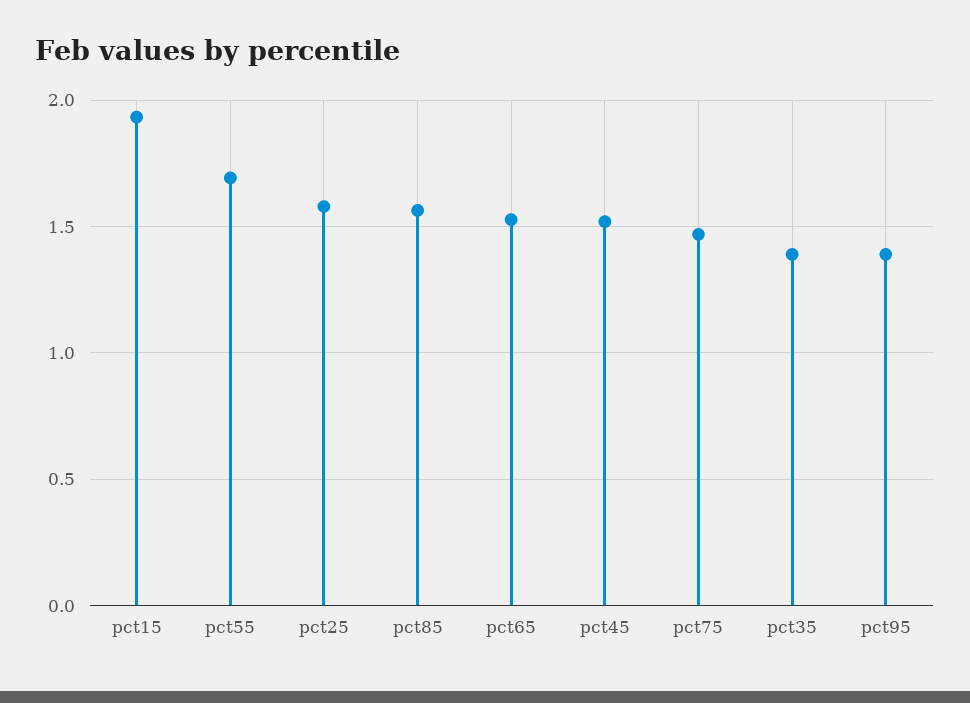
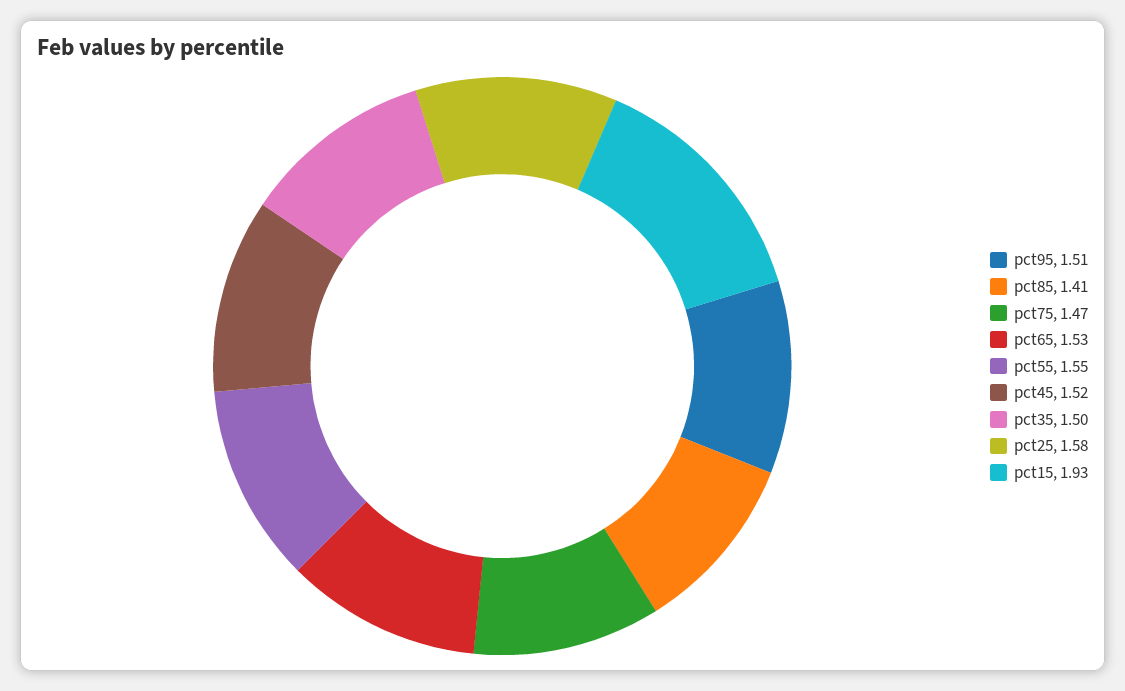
  {
    "pct15": 1.93,
-   "pct55": 1.7,
+   "pct55": 1.55,
    "pct25": 1.58,
-   "pct85": 1.55,
+   "pct85": 1.41,
    "pct65": 1.53,
    "pct45": 1.52,
    "pct75": 1.47,
-   "pct35": 1.4,
+   "pct35": 1.5,
-   "pct95": 1.4
+   "pct95": 1.51
  }

